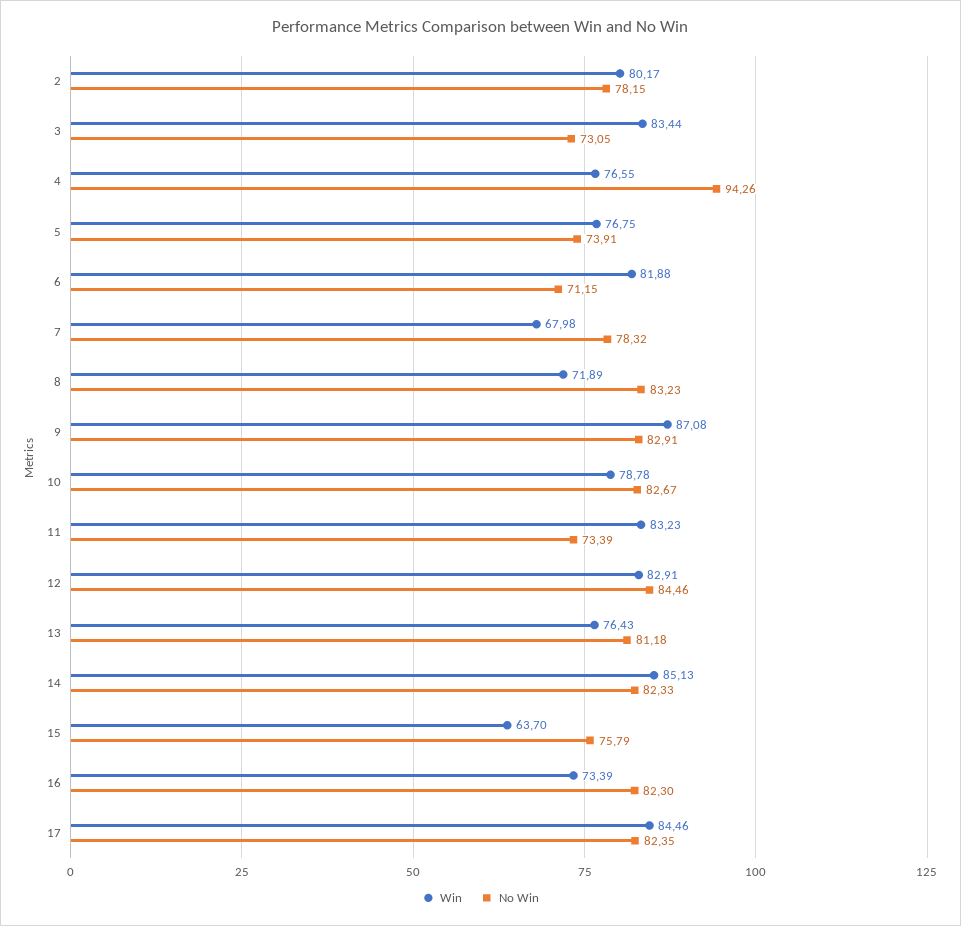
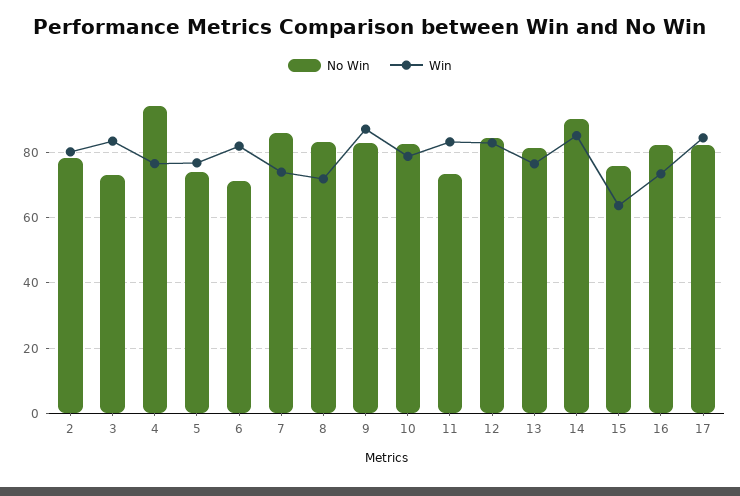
  {
    "Win": {
      "2": 80.17,
      "3": 83.44,
      "4": 76.55,
      "5": 76.75,
      "6": 81.88,
-     "7": 67.98,
+     "7": 74,
      "8": 71.89,
      "9": 87.08,
      "10": 78.78,
      "11": 83.23,
      "12": 82.91,
      "13": 76.43,
      "14": 85.13,
      "15": 63.7,
      "16": 73.39,
      "17": 84.46
    },
    "No Win": {
      "2": 78.15,
      "3": 73.05,
      "4": 94.26,
      "5": 73.91,
      "6": 71.15,
-     "7": 78.32,
+     "7": 86,
      "8": 83.23,
      "9": 82.91,
      "10": 82.67,
      "11": 73.39,
      "12": 84.46,
      "13": 81.18,
-     "14": 82.33,
+     "14": 90,
      "15": 75.79,
      "16": 82.3,
      "17": 82.35
    }
  }

